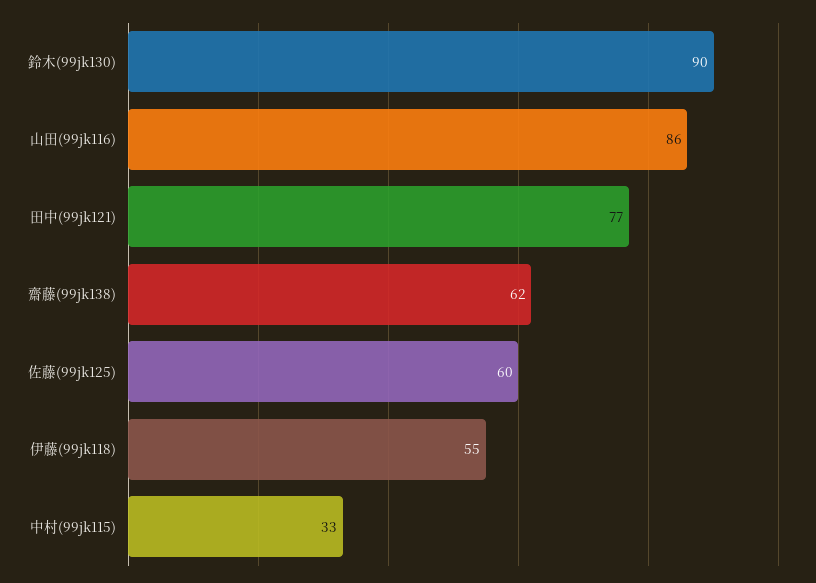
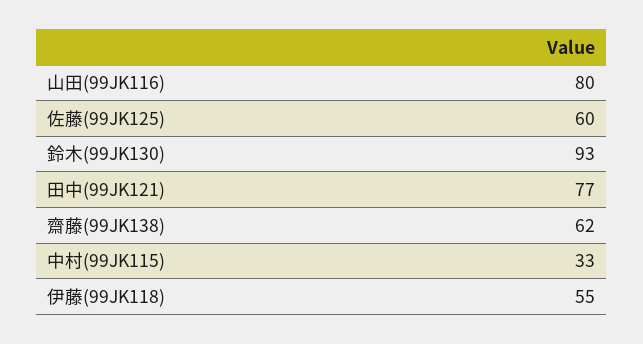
  {
-   "鈴木(99jk130)": 90,
+   "鈴木(99jk130)": 93,
-   "山田(99jk116)": 86,
+   "山田(99jk116)": 80,
    "田中(99jk121)": 77,
    "齋藤(99jk138)": 62,
    "佐藤(99jk125)": 60,
    "伊藤(99jk118)": 55,
    "中村(99jk115)": 33
  }

